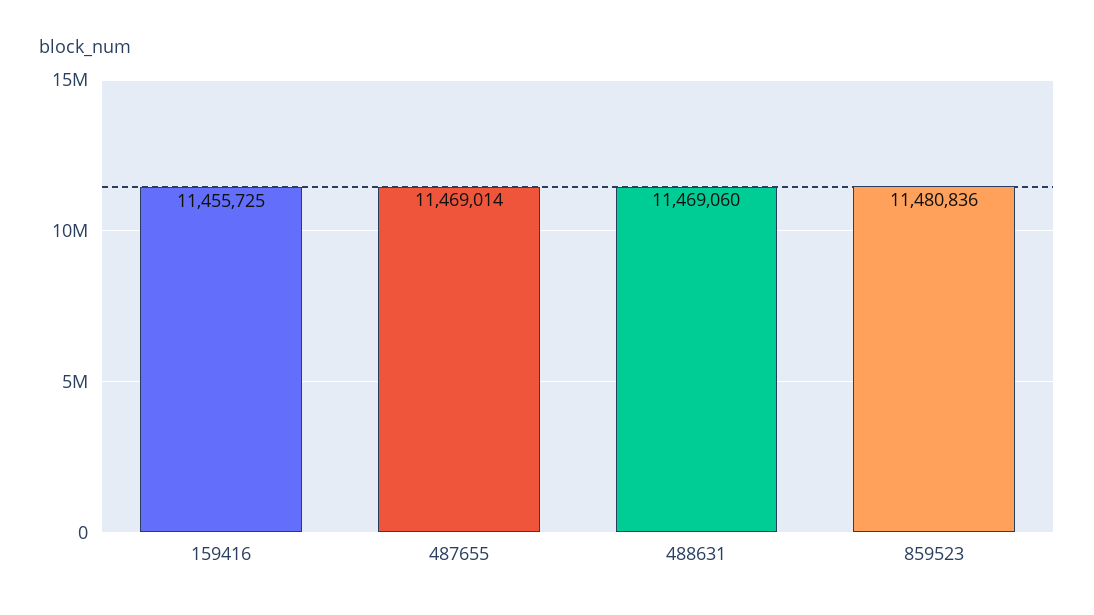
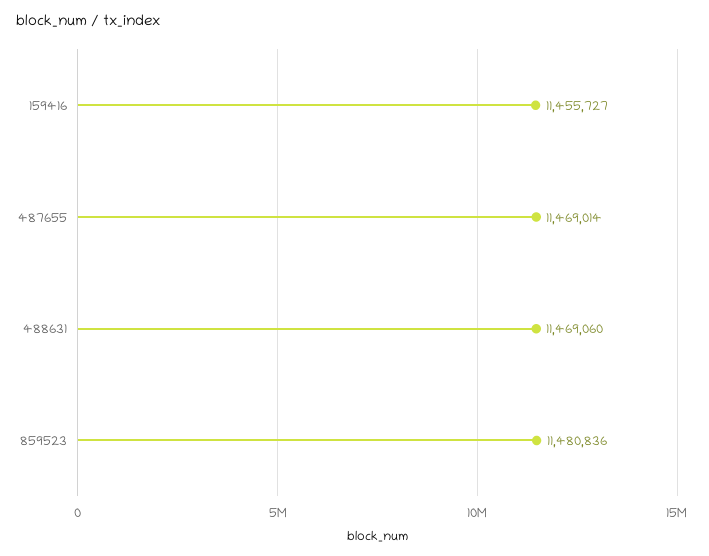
  {
-   "159416": 11455725,
+   "159416": 11455727,
    "487655": 11469014,
    "488631": 11469060,
    "859523": 11480836
  }

